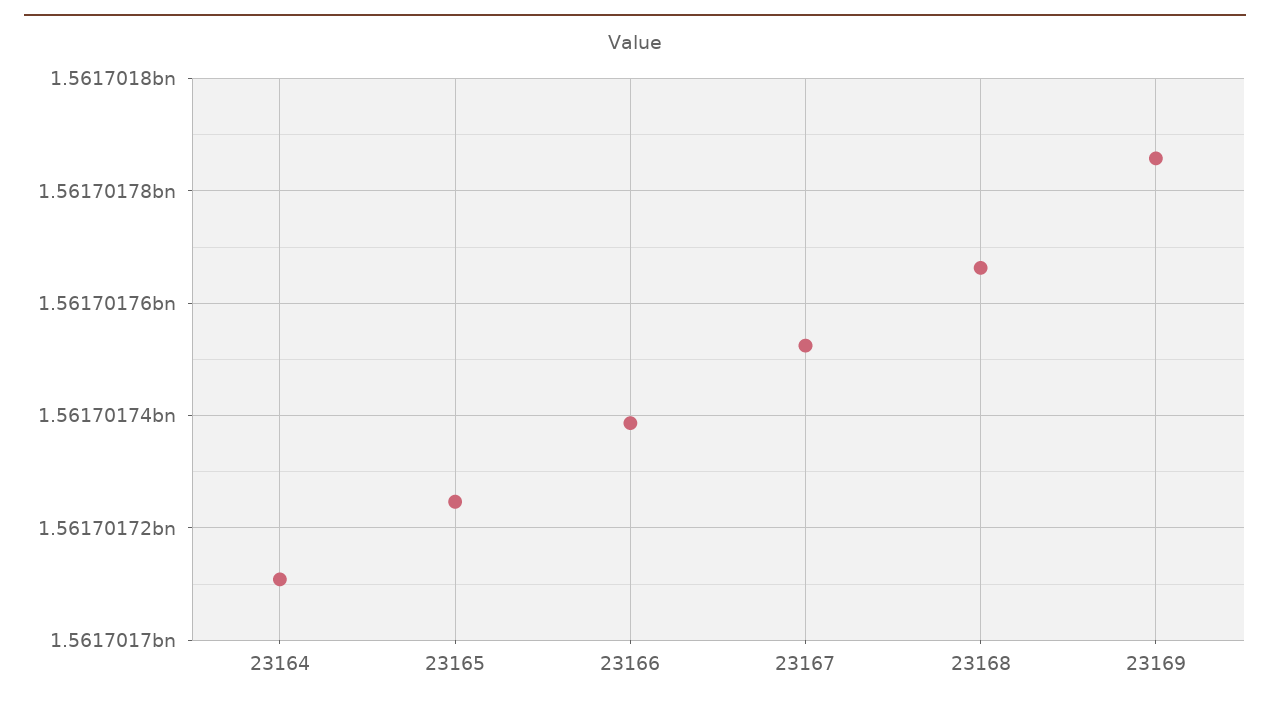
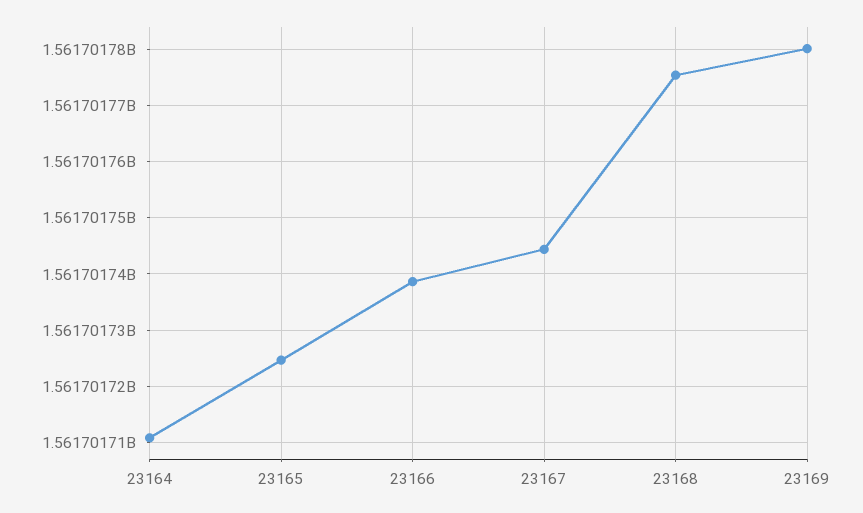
  {
    "23164": 1561701710,
    "23165": 1561701724,
    "23166": 1561701738,
-   "23167": 1561701752,
+   "23167": 1561701744,
-   "23168": 1561701766,
+   "23168": 1561701776,
-   "23169": 1561701786
+   "23169": 1561701780
  }

